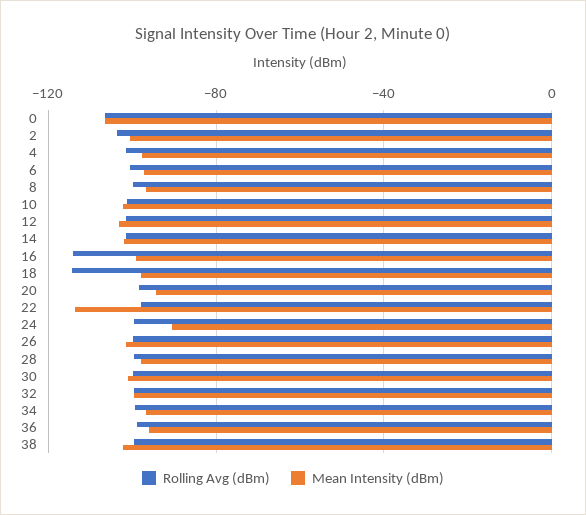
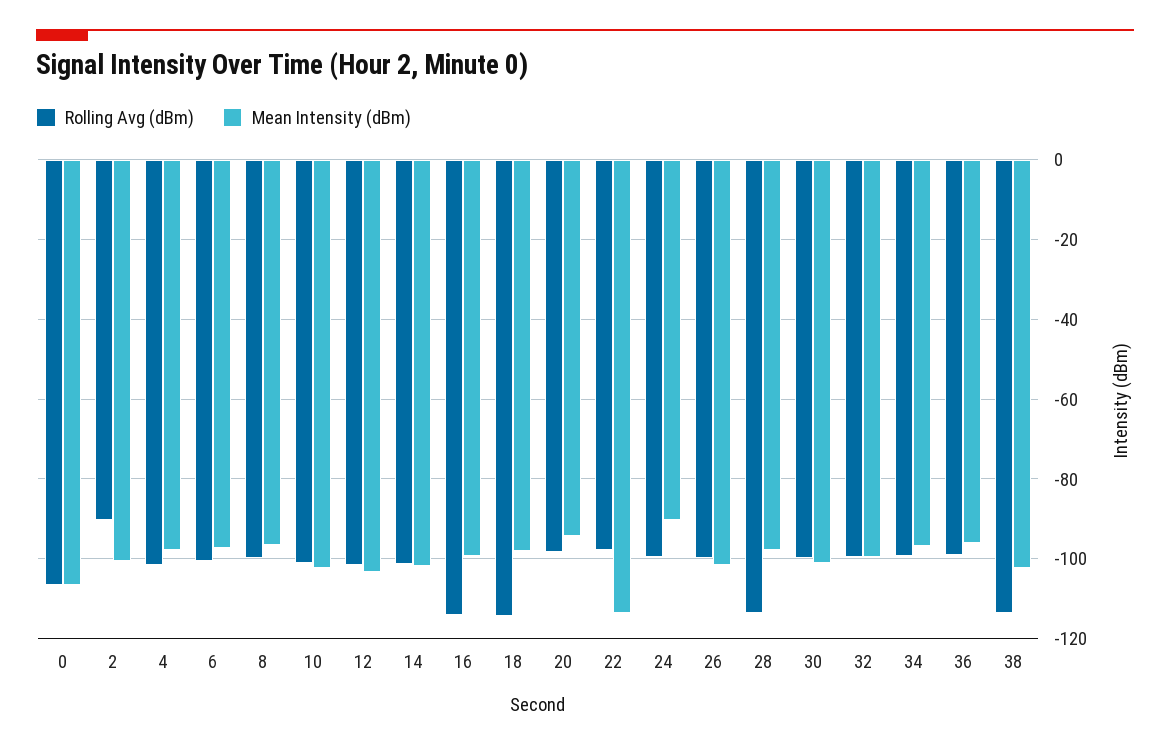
  {
    "Rolling Avg (dBm)": {
      "0": -106,
-     "2": -105,
+     "2": -90,
      "4": -102,
      "6": -100,
      "8": -100,
      "10": -102,
      "12": -102,
      "14": -102,
      "16": -114,
      "18": -114,
      "20": -98,
      "22": -98,
      "24": -100,
      "26": -100,
-     "28": -100,
+     "28": -114,
      "30": -100,
      "32": -100,
      "34": -100,
      "36": -98,
-     "38": -100
+     "38": -114
    },
    "Mean Intensity (dBm)": {
      "0": -106,
      "2": -100,
      "4": -98,
      "6": -98,
      "8": -96,
      "10": -102,
      "12": -104,
      "14": -102,
      "16": -100,
      "18": -98,
      "20": -94,
      "22": -114,
      "24": -90,
      "26": -102,
      "28": -98,
      "30": -102,
      "32": -100,
      "34": -96,
      "36": -96,
      "38": -102
    }
  }

